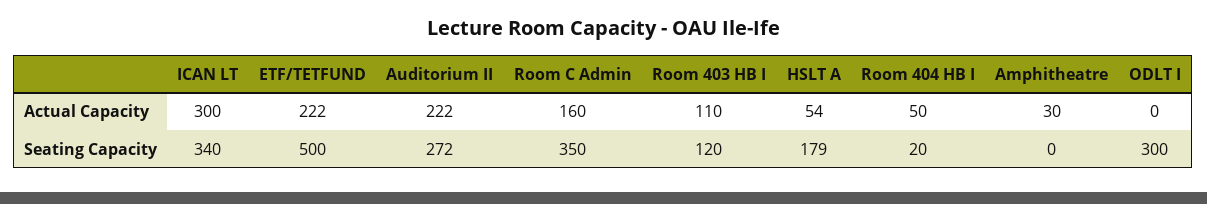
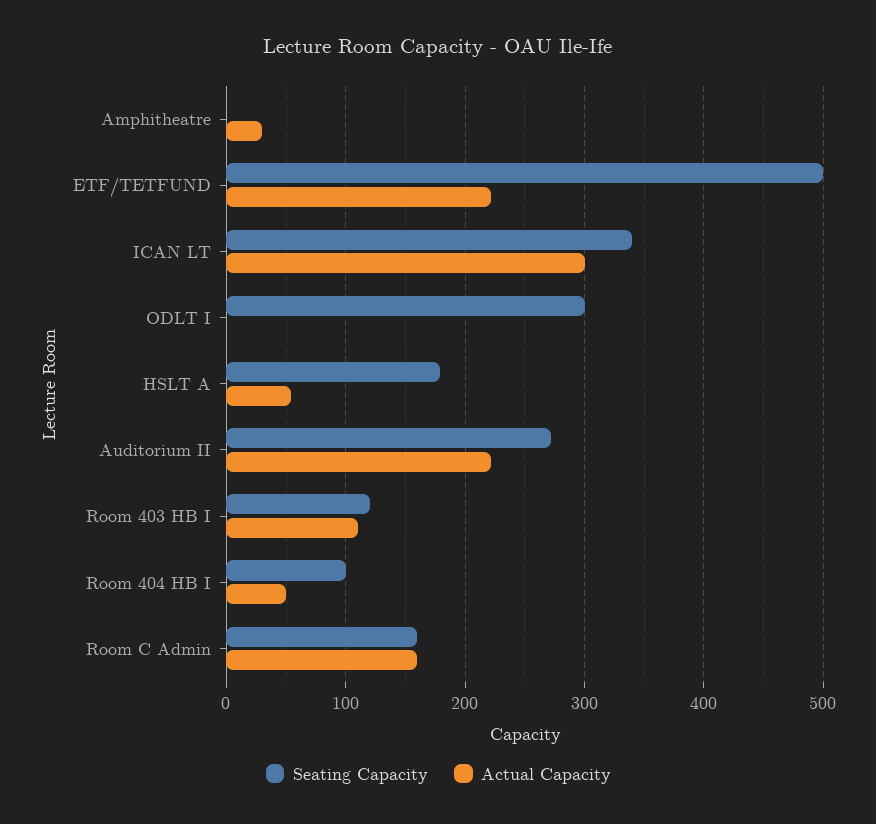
  {
    "Actual Capacity": {
      "ICAN LT": 300,
      "ETF/TETFUND": 222,
      "Auditorium II": 222,
      "Room C Admin": 160,
      "Room 403 HB I": 110,
      "HSLT A": 54,
      "Room 404 HB I": 50,
      "Amphitheatre": 30,
      "ODLT I": 0
    },
    "Seating Capacity": {
      "ICAN LT": 340,
      "ETF/TETFUND": 500,
      "Auditorium II": 272,
-     "Room C Admin": 350,
+     "Room C Admin": 160,
      "Room 403 HB I": 120,
      "HSLT A": 179,
-     "Room 404 HB I": 20,
+     "Room 404 HB I": 100,
      "Amphitheatre": 0,
      "ODLT I": 300
    }
  }

